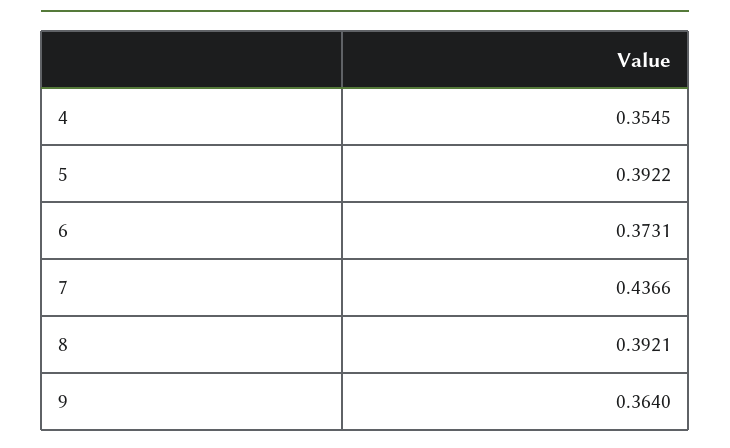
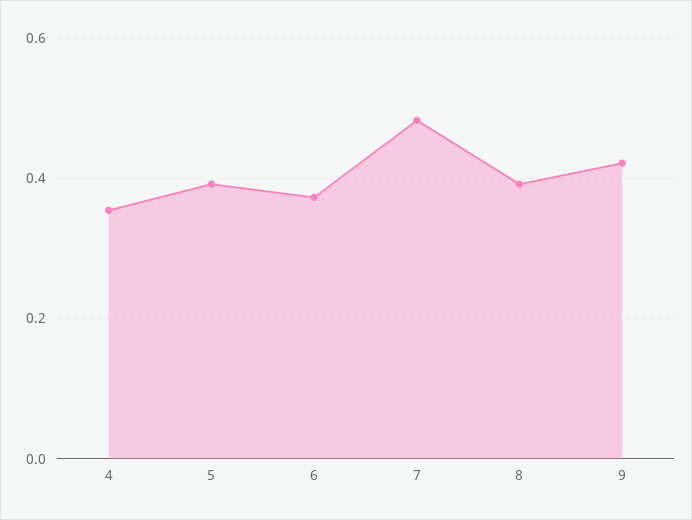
  {
    "4": 0.3545,
    "5": 0.3922,
    "6": 0.3731,
-   "7": 0.4366,
+   "7": 0.48,
    "8": 0.3921,
-   "9": 0.364
+   "9": 0.42
  }

